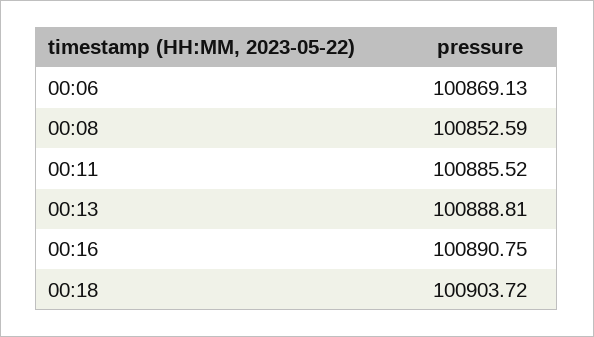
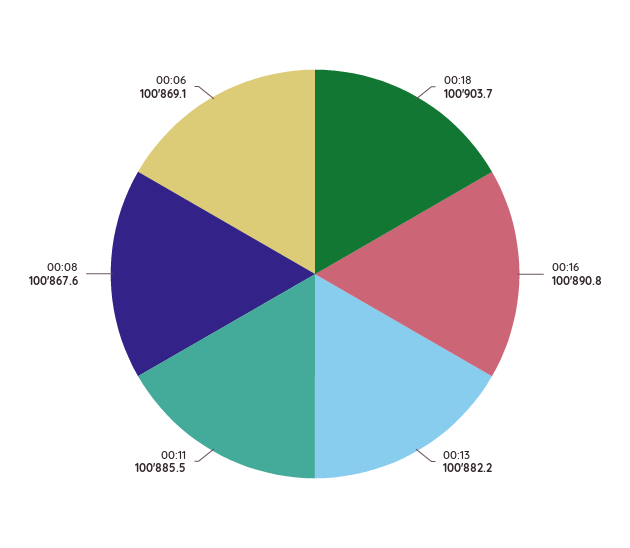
  {
    "00:06": 100869.13,
-   "00:08": 100852.59,
+   "00:08": 100867.6,
    "00:11": 100885.52,
-   "00:13": 100888.81,
+   "00:13": 100882.2,
    "00:16": 100890.75,
    "00:18": 100903.72
  }

